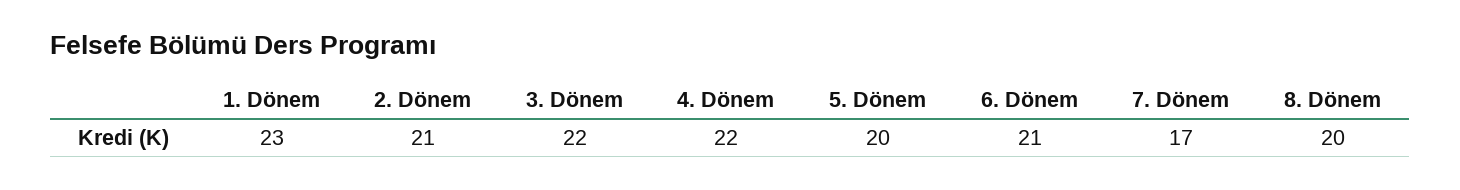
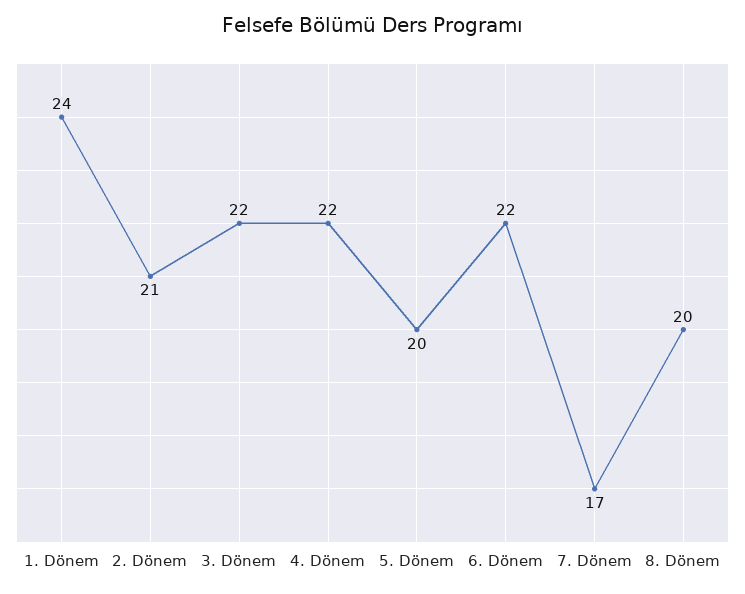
  {
-   "1. Dönem": 23,
+   "1. Dönem": 24,
    "2. Dönem": 21,
    "3. Dönem": 22,
    "4. Dönem": 22,
    "5. Dönem": 20,
-   "6. Dönem": 21,
+   "6. Dönem": 22,
    "7. Dönem": 17,
    "8. Dönem": 20
  }

